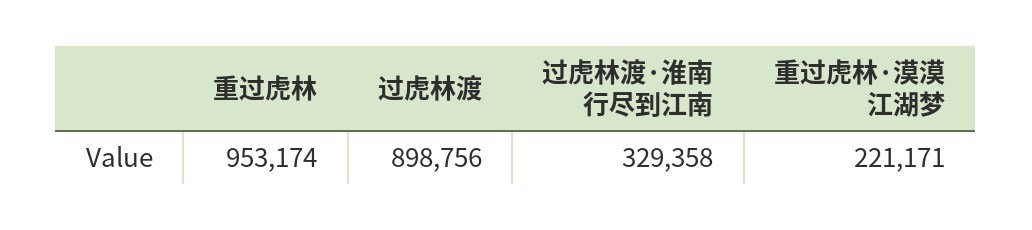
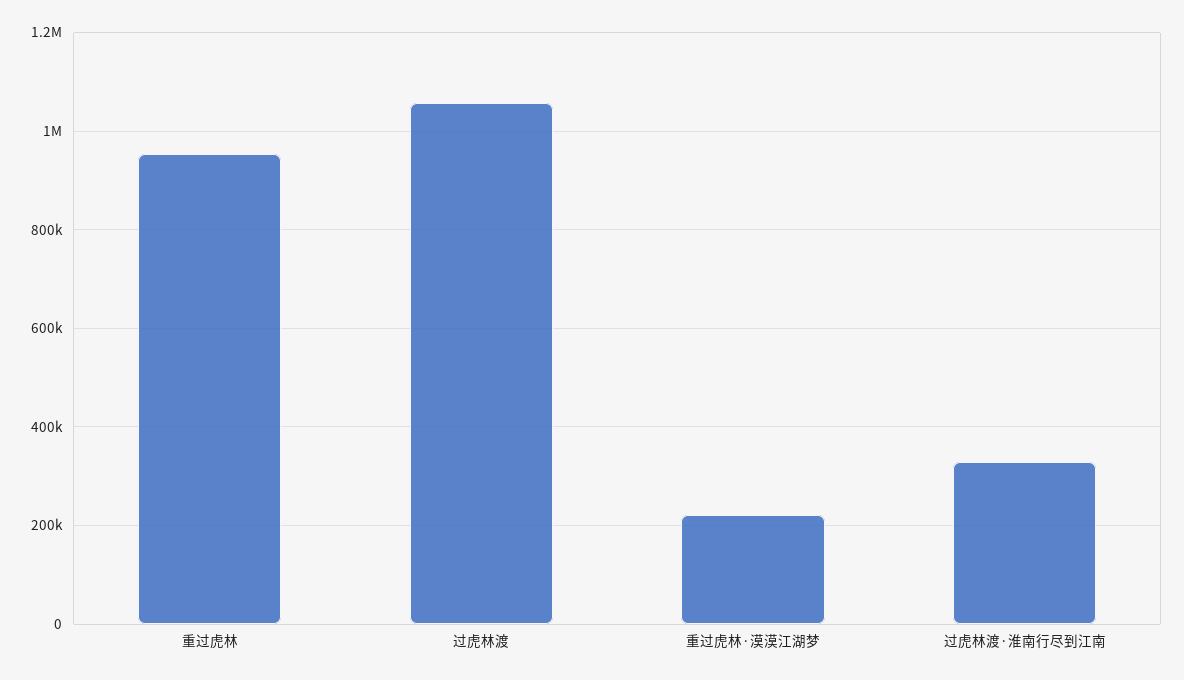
  {
    "重过虎林": 953174,
-   "过虎林渡": 898756,
+   "过虎林渡": 1060000,
    "过虎林渡·淮南行尽到江南": 329358,
    "重过虎林·漠漠江湖梦": 221171
  }

